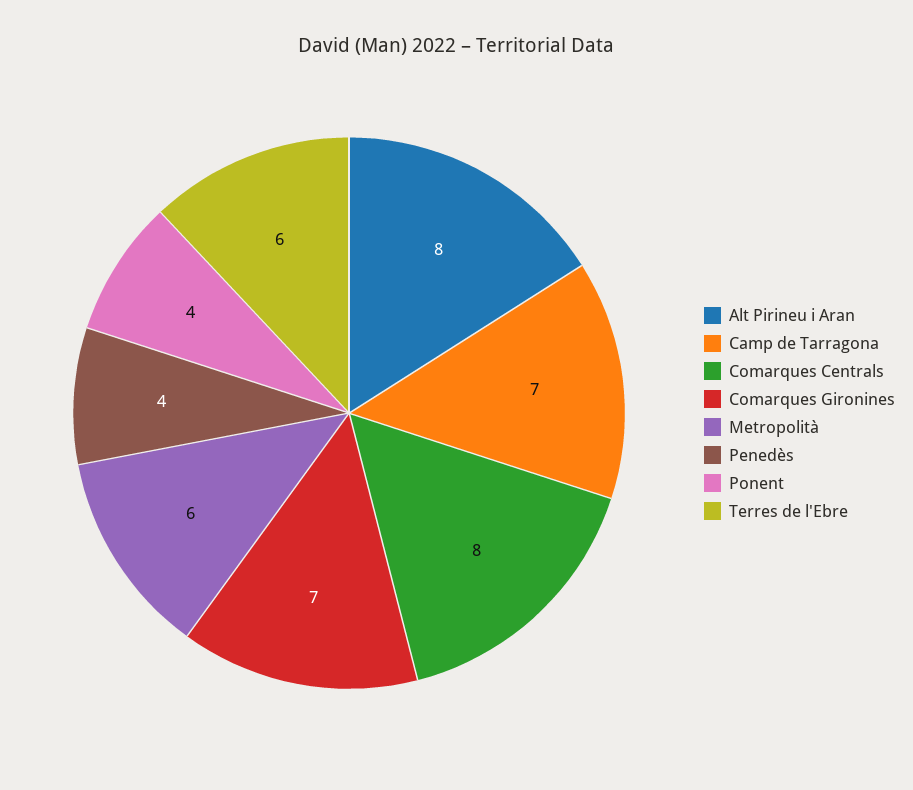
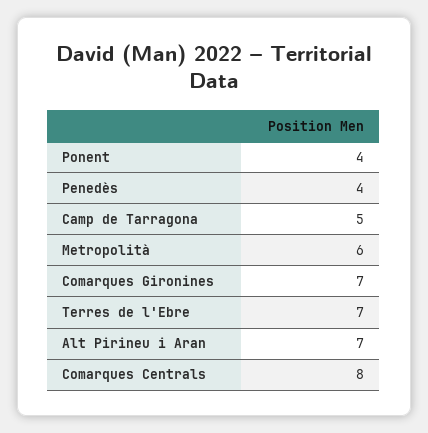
  {
-   "Alt Pirineu i Aran": 8,
+   "Alt Pirineu i Aran": 7,
-   "Camp de Tarragona": 7,
+   "Camp de Tarragona": 5,
    "Comarques Centrals": 8,
    "Comarques Gironines": 7,
    "Metropolità": 6,
    "Penedès": 4,
    "Ponent": 4,
-   "Terres de l'Ebre": 6
+   "Terres de l'Ebre": 7
  }

